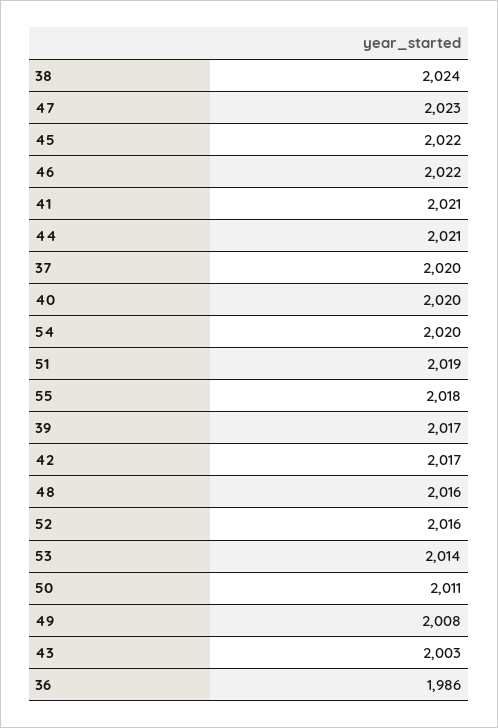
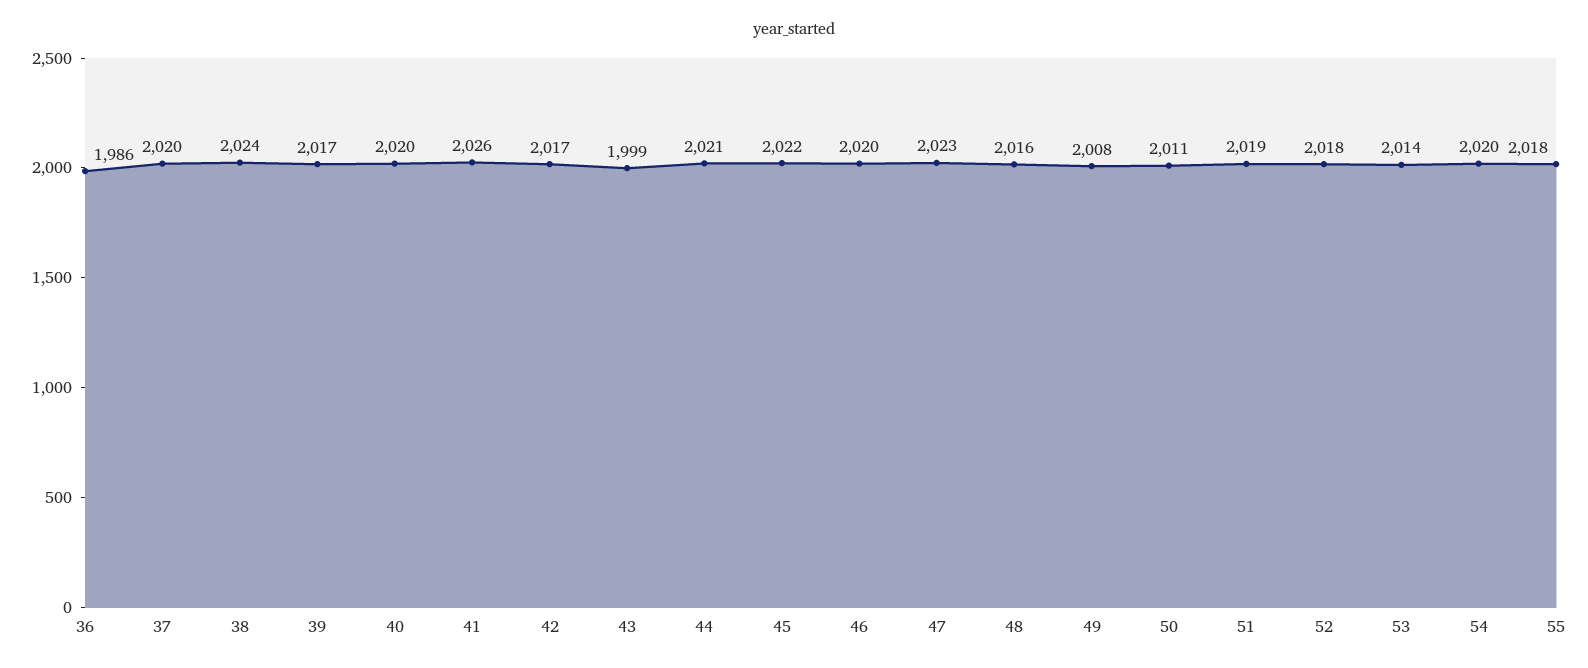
  {
    "38": 2024,
    "47": 2023,
    "45": 2022,
-   "46": 2022,
+   "46": 2020,
-   "41": 2021,
+   "41": 2026,
    "44": 2021,
    "37": 2020,
    "40": 2020,
    "54": 2020,
    "51": 2019,
    "55": 2018,
    "39": 2017,
    "42": 2017,
    "48": 2016,
-   "52": 2016,
+   "52": 2018,
    "53": 2014,
    "50": 2011,
    "49": 2008,
-   "43": 2003,
+   "43": 1999,
    "36": 1986
  }

